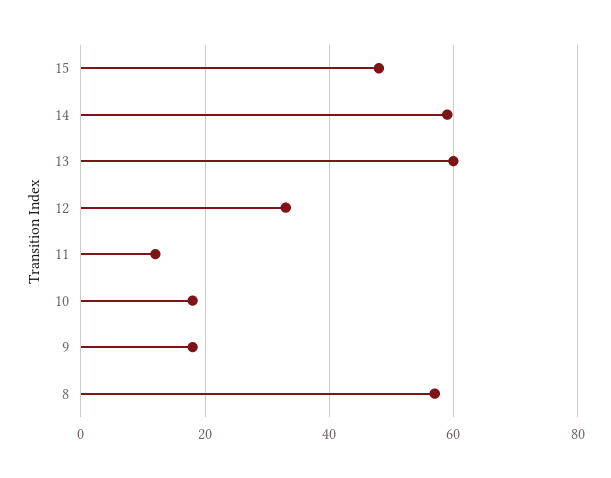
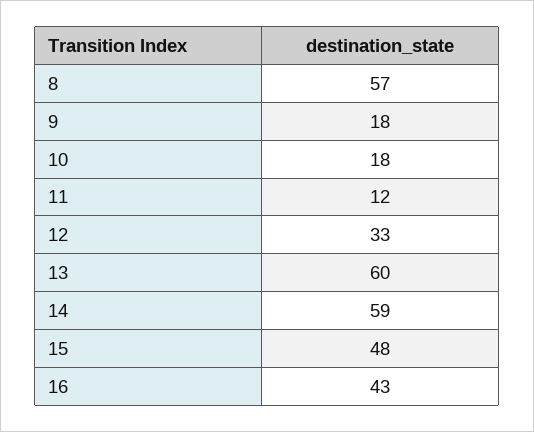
  {
    "15": 48,
    "14": 59,
    "13": 60,
    "12": 33,
    "11": 12,
    "10": 18,
    "9": 18,
-   "8": 57
+   "8": 57,
+   "16": 43
  }

